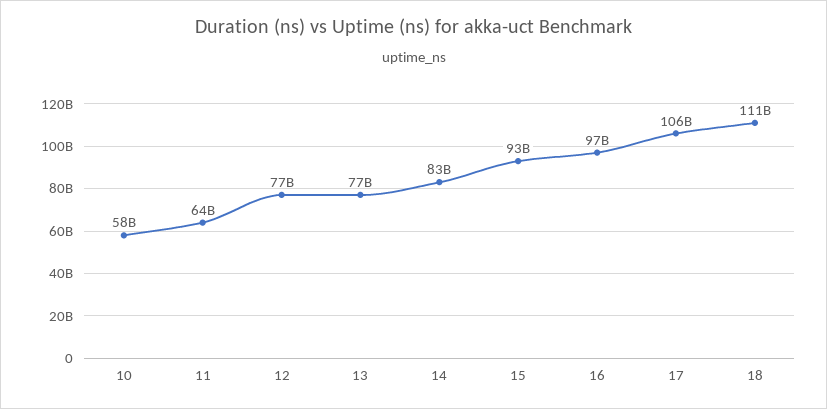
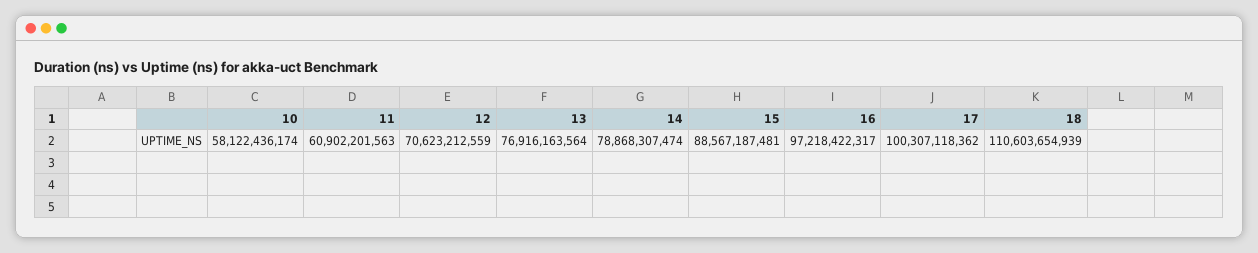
  {
    "10": 58122436174,
-   "11": 64000000000,
+   "11": 60902201563,
-   "12": 77000000000,
+   "12": 70623212559,
    "13": 76916163564,
-   "14": 83000000000,
+   "14": 78868307474,
-   "15": 93000000000,
+   "15": 88567187481,
    "16": 97218422317,
-   "17": 106000000000,
+   "17": 100307118362,
    "18": 110603654939
  }

